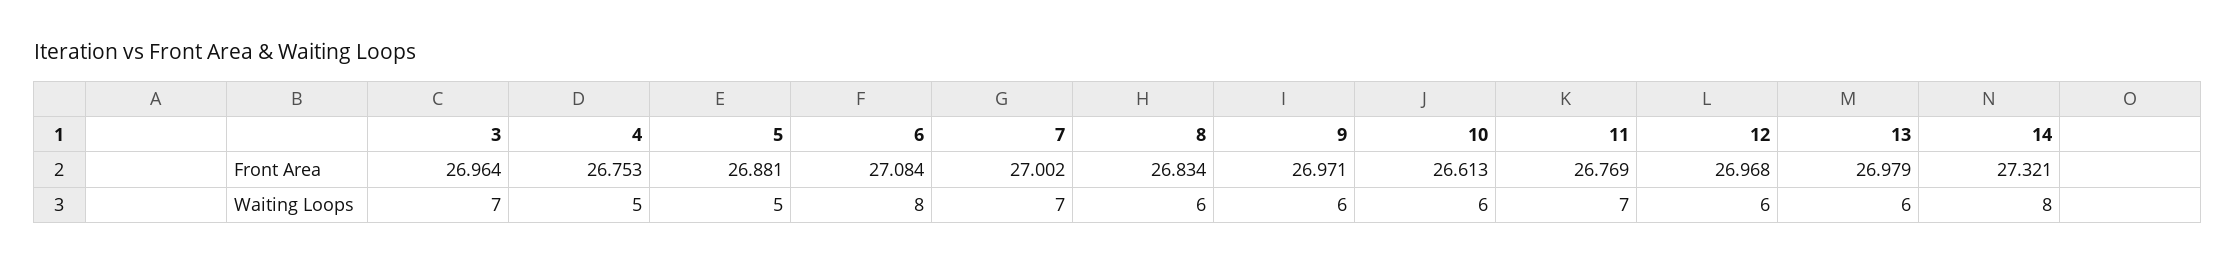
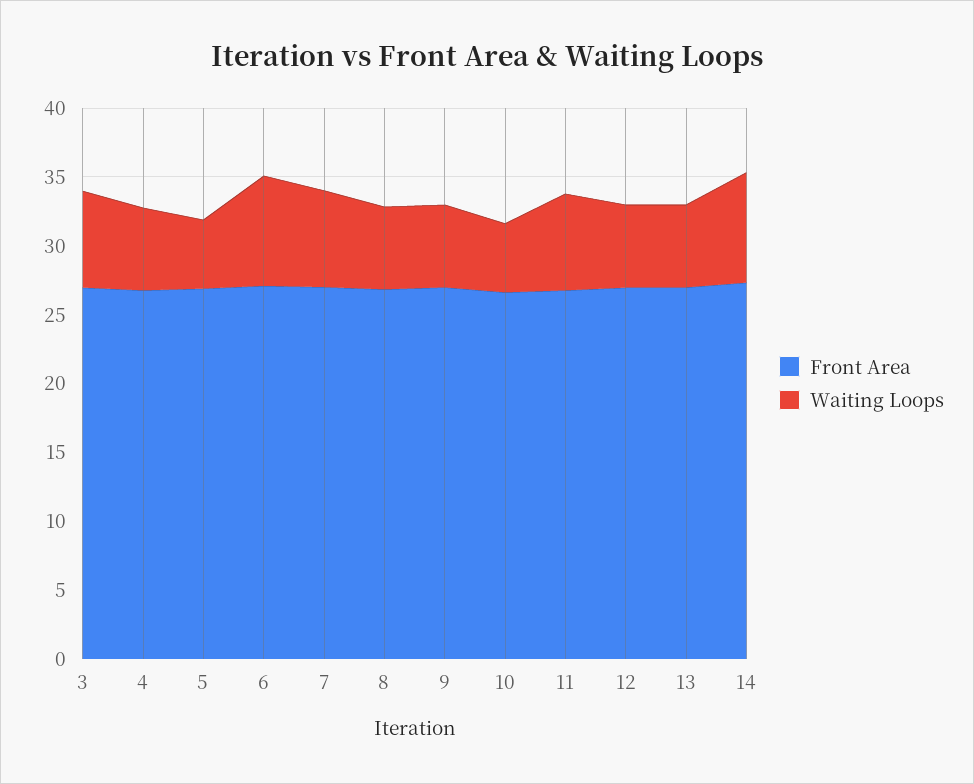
  {
    "Front Area": {
      "3": 26.964,
      "4": 26.753,
      "5": 26.881,
      "6": 27.084,
      "7": 27.002,
      "8": 26.834,
      "9": 26.971,
      "10": 26.613,
      "11": 26.769,
      "12": 26.968,
      "13": 26.979,
      "14": 27.321
    },
    "Waiting Loops": {
      "3": 7,
-     "4": 5,
+     "4": 6,
      "5": 5,
      "6": 8,
      "7": 7,
      "8": 6,
      "9": 6,
-     "10": 6,
+     "10": 5,
      "11": 7,
      "12": 6,
      "13": 6,
      "14": 8
    }
  }

